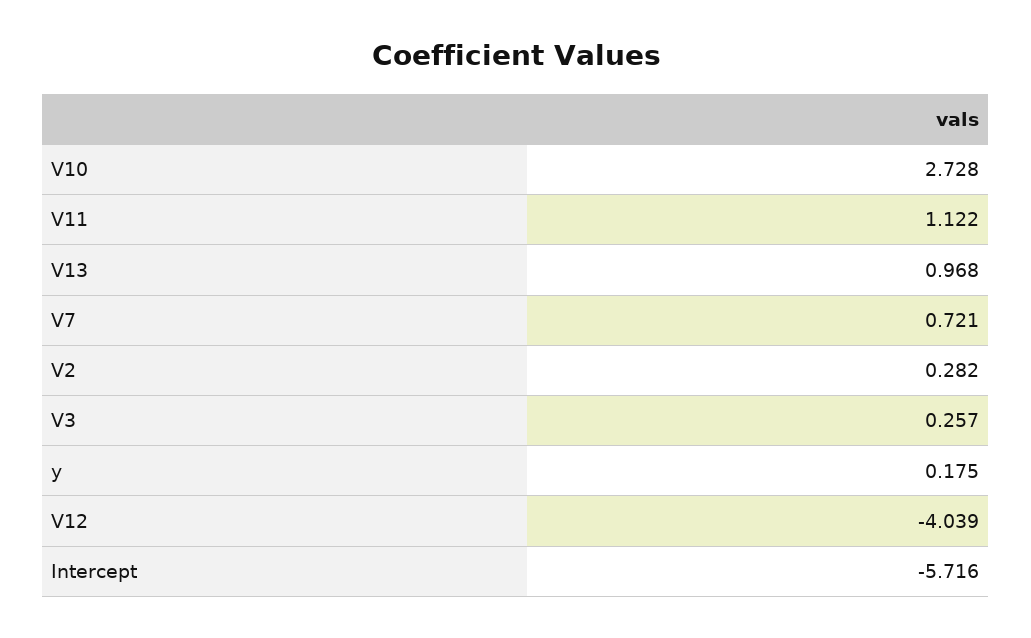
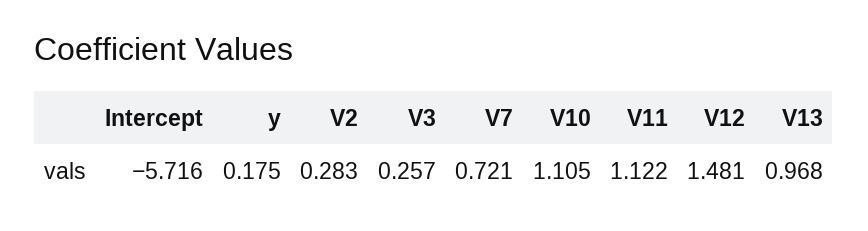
  {
-   "V10": 2.728,
+   "V10": 1.105,
    "V11": 1.122,
    "V13": 0.968,
    "V7": 0.721,
-   "V2": 0.282,
+   "V2": 0.283,
    "V3": 0.257,
    "y": 0.175,
-   "V12": -4.039,
+   "V12": 1.481,
    "Intercept": -5.716
  }

